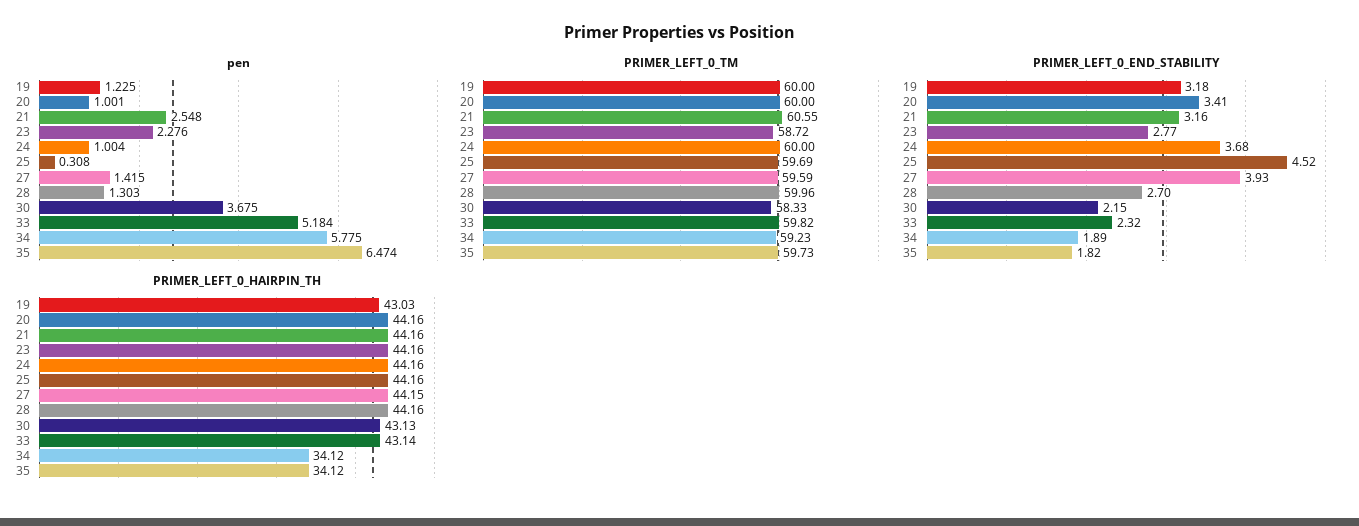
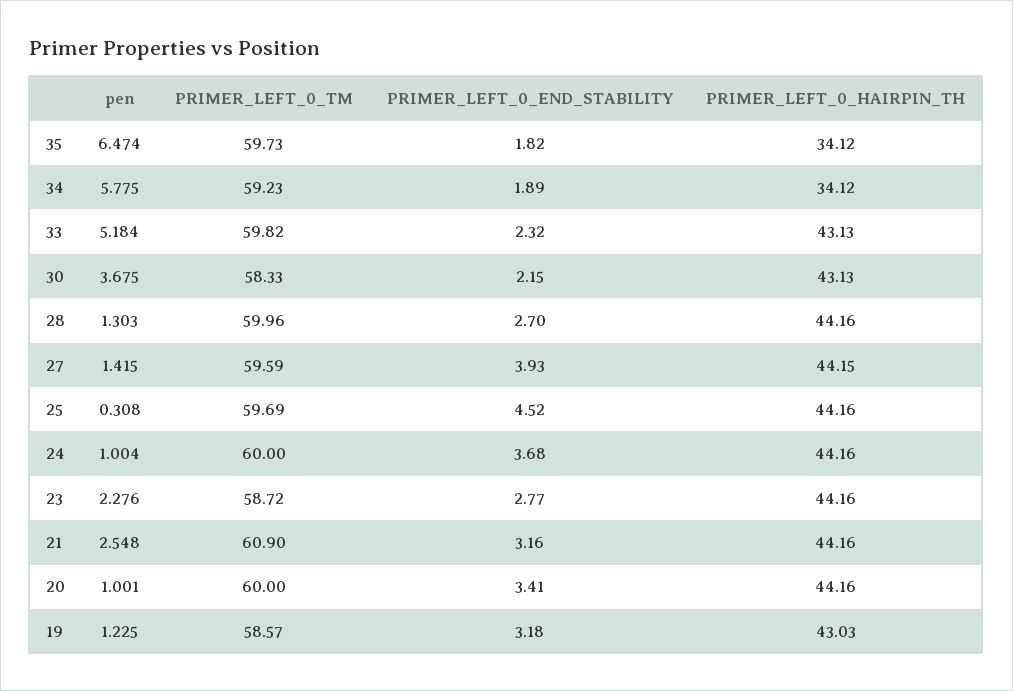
  {
    "pen": {
      "19": 1.225,
      "20": 1.001,
      "21": 2.548,
      "23": 2.276,
      "24": 1.004,
      "25": 0.308,
      "27": 1.415,
      "28": 1.303,
      "30": 3.675,
      "33": 5.184,
      "34": 5.775,
      "35": 6.474
    },
    "PRIMER_LEFT_0_TM": {
-     "19": 60,
+     "19": 58.57,
      "20": 60,
-     "21": 60.55,
+     "21": 60.9,
      "23": 58.72,
      "24": 60,
      "25": 59.69,
      "27": 59.59,
      "28": 59.96,
      "30": 58.33,
      "33": 59.82,
      "34": 59.23,
      "35": 59.73
    },
    "PRIMER_LEFT_0_END_STABILITY": {
      "19": 3.18,
      "20": 3.41,
      "21": 3.16,
      "23": 2.77,
      "24": 3.68,
      "25": 4.52,
      "27": 3.93,
      "28": 2.7,
      "30": 2.15,
      "33": 2.32,
      "34": 1.89,
      "35": 1.82
    },
    "PRIMER_LEFT_0_HAIRPIN_TH": {
      "19": 43.03,
      "20": 44.16,
      "21": 44.16,
      "23": 44.16,
      "24": 44.16,
      "25": 44.16,
      "27": 44.15,
      "28": 44.16,
      "30": 43.13,
-     "33": 43.14,
+     "33": 43.13,
      "34": 34.12,
      "35": 34.12
    }
  }

